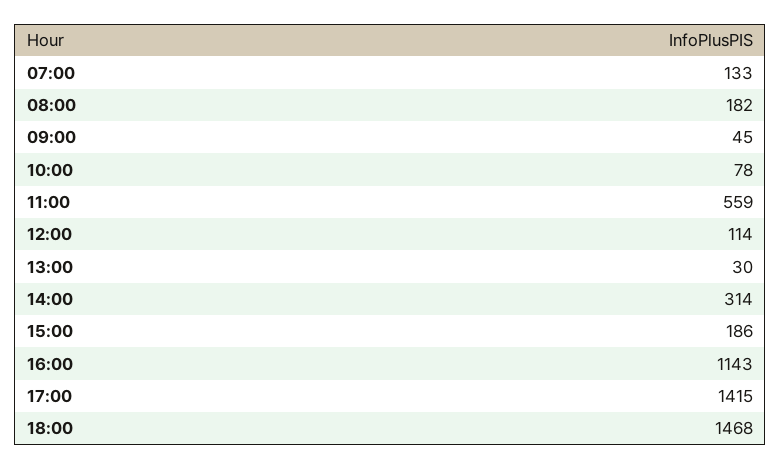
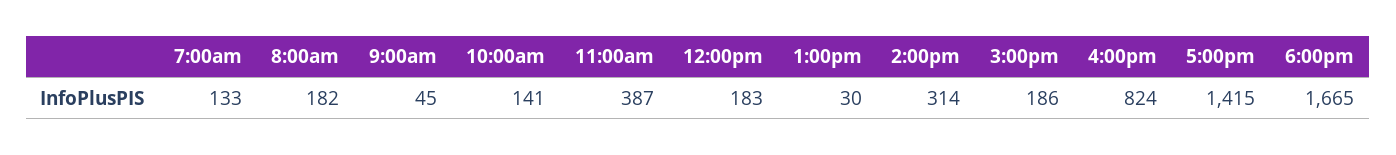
  {
    "07:00": 133,
    "08:00": 182,
    "09:00": 45,
-   "10:00": 78,
+   "10:00": 141,
-   "11:00": 559,
+   "11:00": 387,
-   "12:00": 114,
+   "12:00": 183,
    "13:00": 30,
    "14:00": 314,
    "15:00": 186,
-   "16:00": 1143,
+   "16:00": 824,
    "17:00": 1415,
-   "18:00": 1468
+   "18:00": 1665
  }

